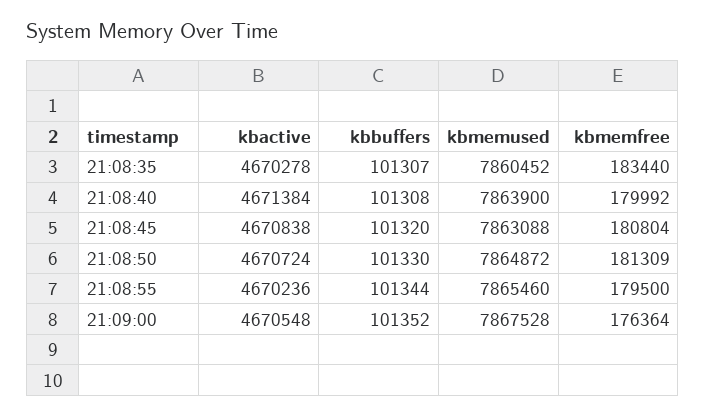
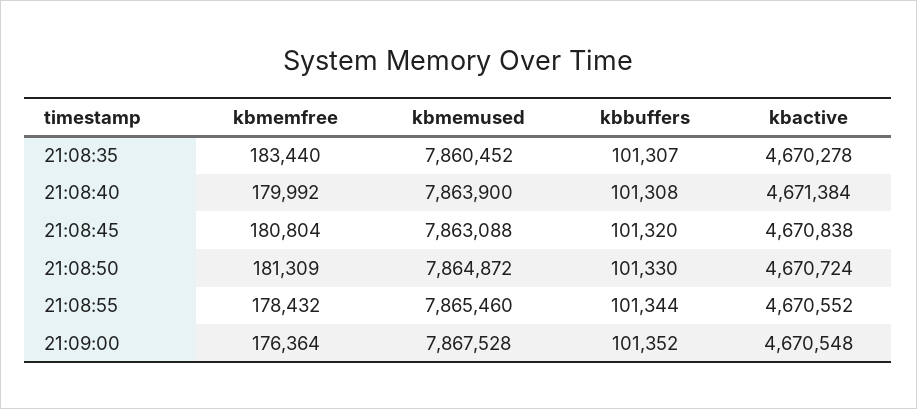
  {
    "kbactive": {
      "21:08:35": 4670278,
      "21:08:40": 4671384,
      "21:08:45": 4670838,
      "21:08:50": 4670724,
-     "21:08:55": 4670236,
+     "21:08:55": 4670552,
      "21:09:00": 4670548
    },
    "kbbuffers": {
      "21:08:35": 101307,
      "21:08:40": 101308,
      "21:08:45": 101320,
      "21:08:50": 101330,
      "21:08:55": 101344,
      "21:09:00": 101352
    },
    "kbmemused": {
      "21:08:35": 7860452,
      "21:08:40": 7863900,
      "21:08:45": 7863088,
      "21:08:50": 7864872,
      "21:08:55": 7865460,
      "21:09:00": 7867528
    },
    "kbmemfree": {
      "21:08:35": 183440,
      "21:08:40": 179992,
      "21:08:45": 180804,
      "21:08:50": 181309,
-     "21:08:55": 179500,
+     "21:08:55": 178432,
      "21:09:00": 176364
    }
  }

